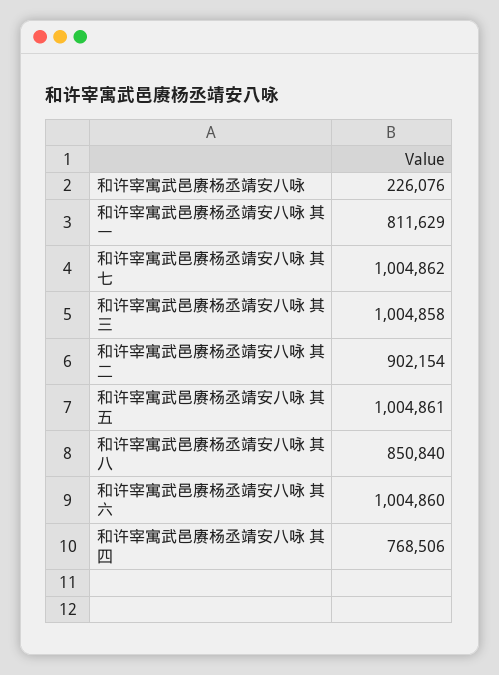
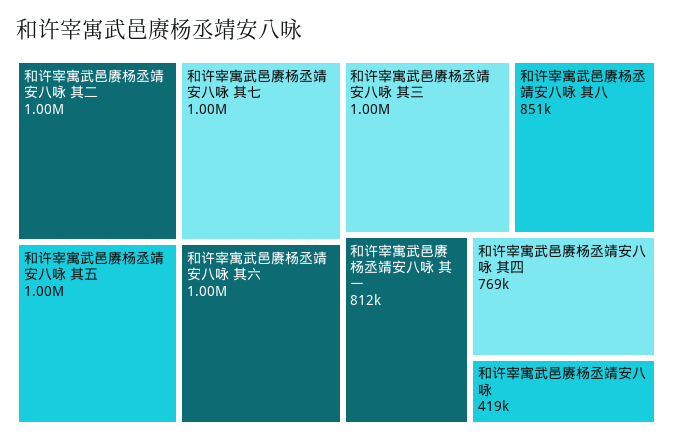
  {
-   "和许宰寓武邑赓杨丞靖安八咏": 226076,
+   "和许宰寓武邑赓杨丞靖安八咏": 419000,
    "和许宰寓武邑赓杨丞靖安八咏 其一": 811629,
    "和许宰寓武邑赓杨丞靖安八咏 其七": 1004862,
    "和许宰寓武邑赓杨丞靖安八咏 其三": 1004858,
-   "和许宰寓武邑赓杨丞靖安八咏 其二": 902154,
+   "和许宰寓武邑赓杨丞靖安八咏 其二": 1000000,
    "和许宰寓武邑赓杨丞靖安八咏 其五": 1004861,
    "和许宰寓武邑赓杨丞靖安八咏 其八": 850840,
    "和许宰寓武邑赓杨丞靖安八咏 其六": 1004860,
    "和许宰寓武邑赓杨丞靖安八咏 其四": 768506
  }

